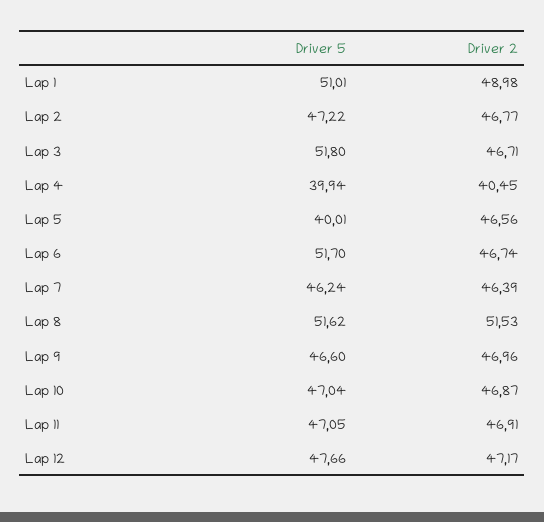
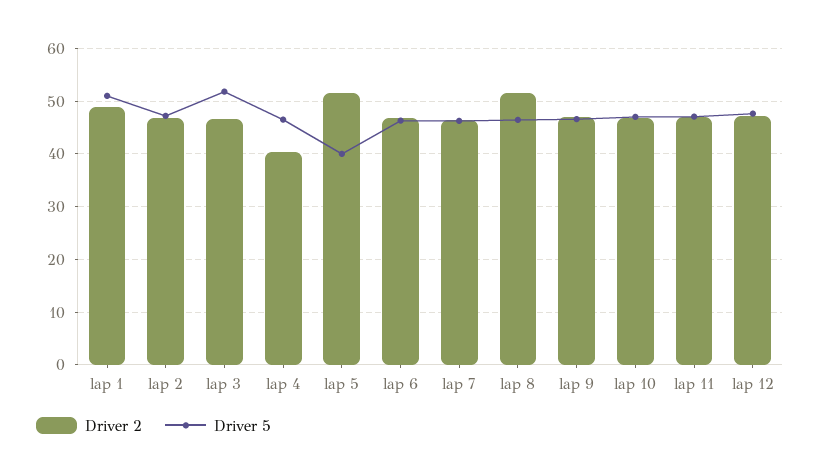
  {
    "Driver 5": {
      "Lap 1": 51.01,
      "Lap 2": 47.22,
      "Lap 3": 51.8,
-     "Lap 4": 39.94,
+     "Lap 4": 46,
      "Lap 5": 40.01,
-     "Lap 6": 51.7,
+     "Lap 6": 46,
      "Lap 7": 46.24,
-     "Lap 8": 51.62,
+     "Lap 8": 46,
      "Lap 9": 46.6,
      "Lap 10": 47.04,
      "Lap 11": 47.05,
      "Lap 12": 47.66
    },
    "Driver 2": {
      "Lap 1": 48.98,
      "Lap 2": 46.77,
      "Lap 3": 46.71,
      "Lap 4": 40.45,
-     "Lap 5": 46.56,
+     "Lap 5": 52,
      "Lap 6": 46.74,
      "Lap 7": 46.39,
      "Lap 8": 51.53,
      "Lap 9": 46.96,
      "Lap 10": 46.87,
      "Lap 11": 46.91,
      "Lap 12": 47.17
    }
  }

